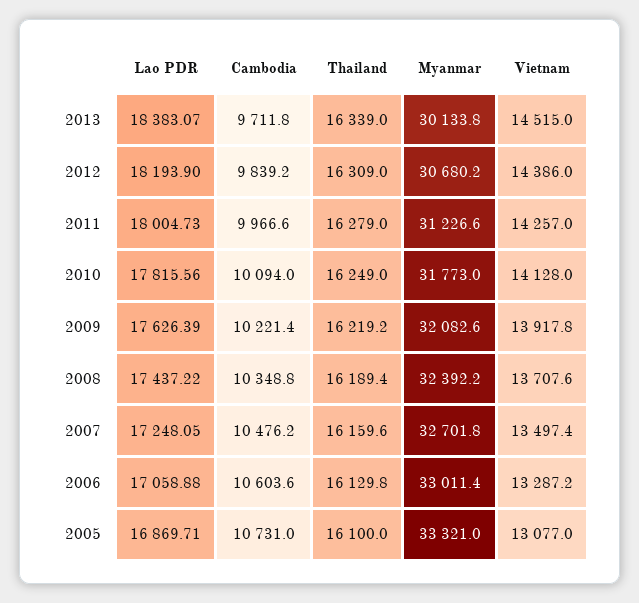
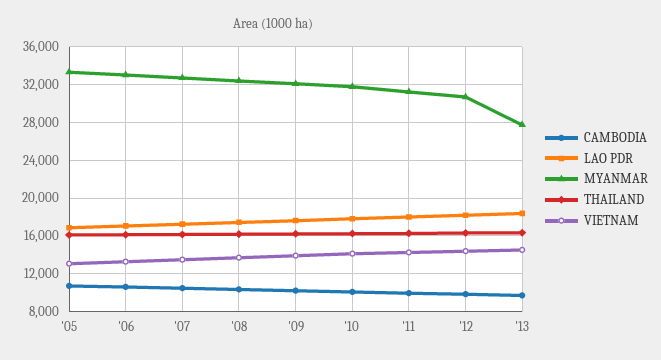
  {
    "Lao PDR": {
      "2013": 18383.07,
      "2012": 18193.9,
      "2011": 18004.73,
      "2010": 17815.56,
      "2009": 17626.39,
      "2008": 17437.22,
      "2007": 17248.05,
      "2006": 17058.88,
      "2005": 16869.71
    },
    "Cambodia": {
      "2013": 9711.8,
      "2012": 9839.2,
      "2011": 9966.6,
      "2010": 10094,
      "2009": 10221.4,
      "2008": 10348.8,
      "2007": 10476.2,
      "2006": 10603.6,
      "2005": 10731
    },
    "Thailand": {
      "2013": 16339,
      "2012": 16309,
      "2011": 16279,
      "2010": 16249,
      "2009": 16219.2,
      "2008": 16189.4,
      "2007": 16159.6,
      "2006": 16129.8,
      "2005": 16100
    },
    "Myanmar": {
-     "2013": 30133.8,
+     "2013": 28000,
      "2012": 30680.2,
      "2011": 31226.6,
      "2010": 31773,
      "2009": 32082.6,
      "2008": 32392.2,
      "2007": 32701.8,
      "2006": 33011.4,
      "2005": 33321
    },
    "Vietnam": {
      "2013": 14515,
      "2012": 14386,
      "2011": 14257,
      "2010": 14128,
      "2009": 13917.8,
      "2008": 13707.6,
      "2007": 13497.4,
      "2006": 13287.2,
      "2005": 13077
    }
  }

